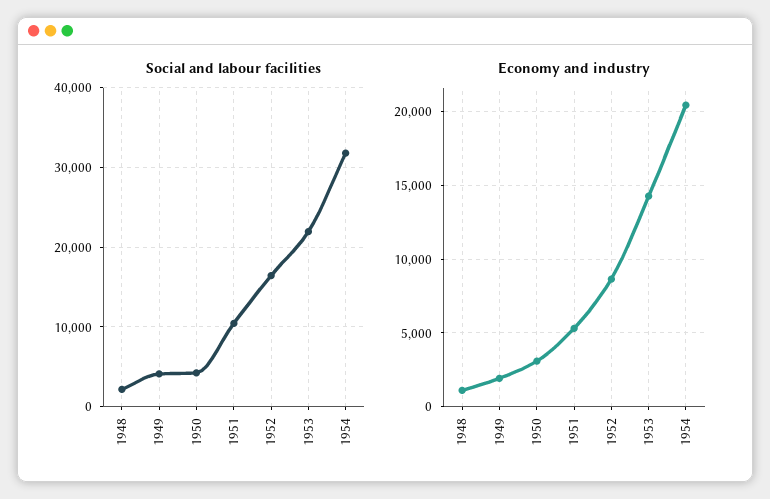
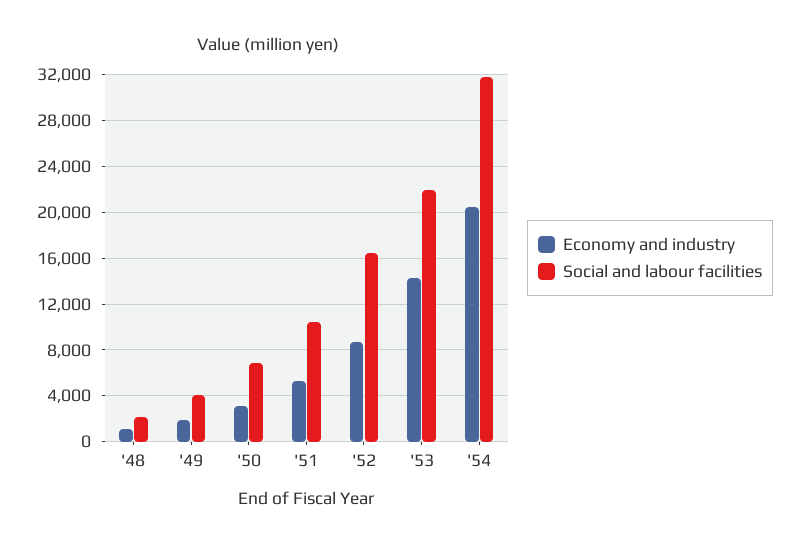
  {
    "Social and labour facilities": {
      "1948": 2000,
      "1949": 4000,
-     "1950": 4000,
+     "1950": 7000,
      "1951": 10000,
      "1952": 16000,
      "1953": 22000,
      "1954": 32000
    },
    "Economy and industry": {
      "1948": 1000,
      "1949": 2000,
      "1950": 3000,
      "1951": 5500,
      "1952": 8500,
      "1953": 14500,
      "1954": 20500
    }
  }

